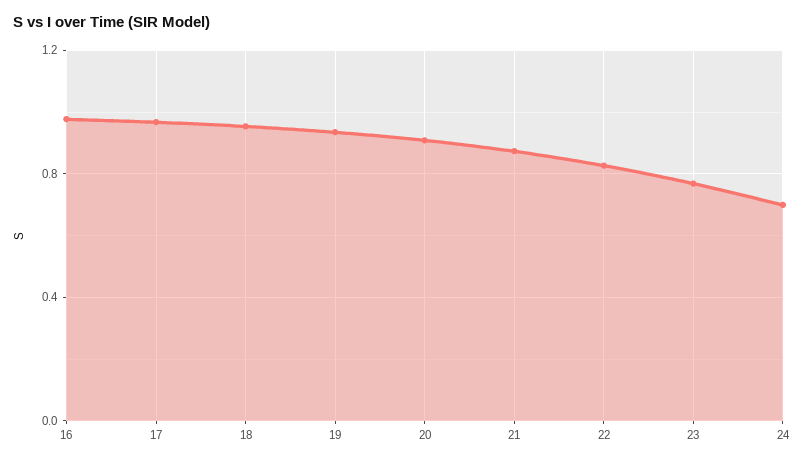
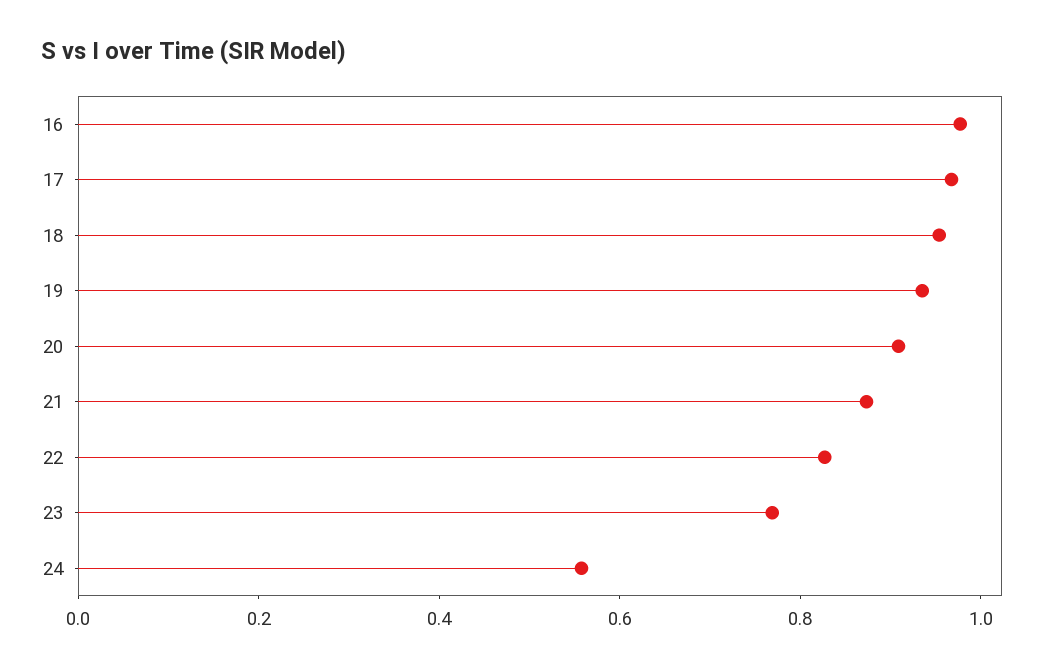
  {
    "16": 1,
    "17": 0.95,
    "18": 0.95,
    "19": 0.95,
    "20": 0.9,
    "21": 0.85,
    "22": 0.85,
    "23": 0.75,
-   "24": 0.7
+   "24": 0.55
  }

